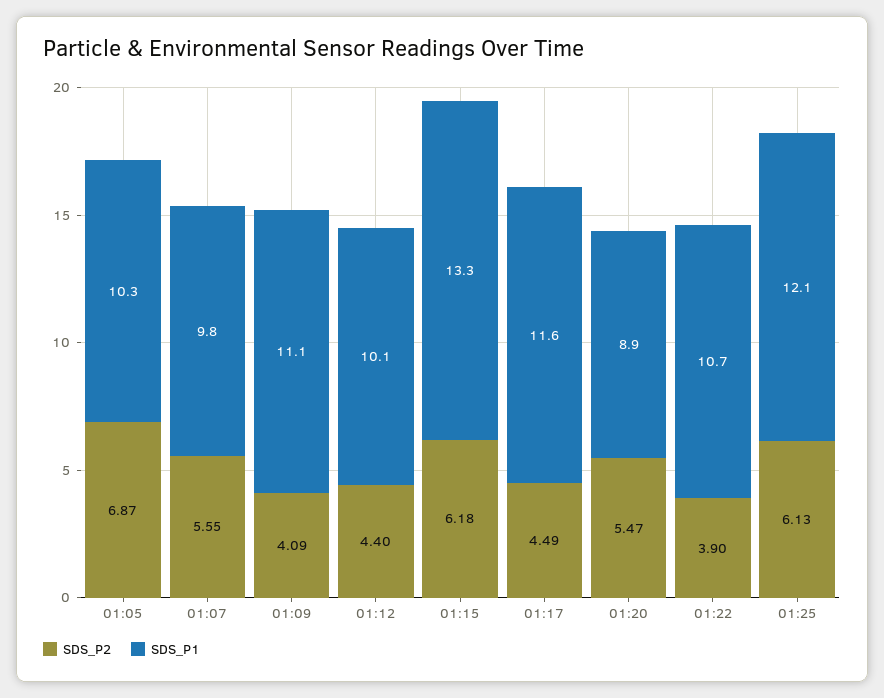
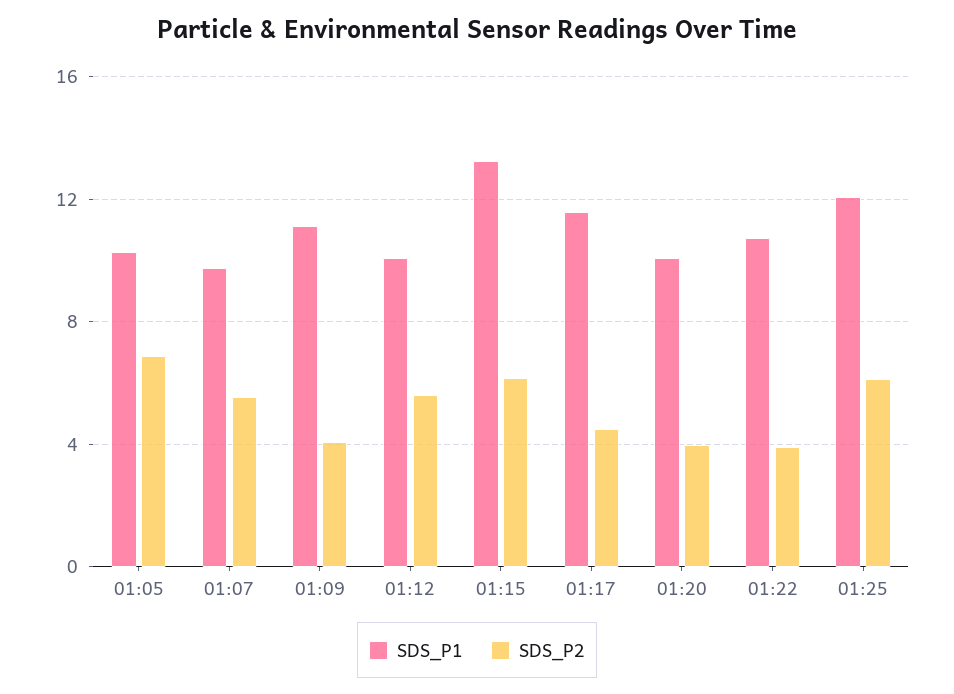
  {
    "SDS_P2": {
      "01:05": 6.87,
      "01:07": 5.55,
      "01:09": 4.09,
-     "01:12": 4.4,
+     "01:12": 5.5,
      "01:15": 6.18,
      "01:17": 4.49,
-     "01:20": 5.47,
+     "01:20": 4,
      "01:22": 3.9,
      "01:25": 6.13
    },
    "SDS_P1": {
      "01:05": 10.3,
      "01:07": 9.8,
      "01:09": 11.1,
      "01:12": 10.1,
      "01:15": 13.3,
      "01:17": 11.6,
-     "01:20": 8.9,
+     "01:20": 10,
      "01:22": 10.7,
      "01:25": 12.1
    }
  }

